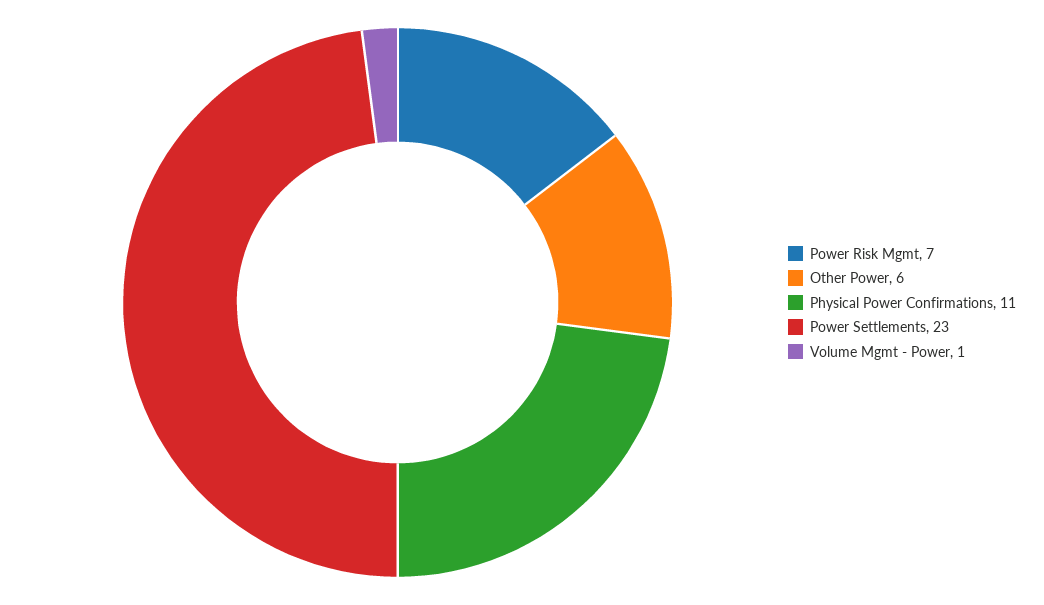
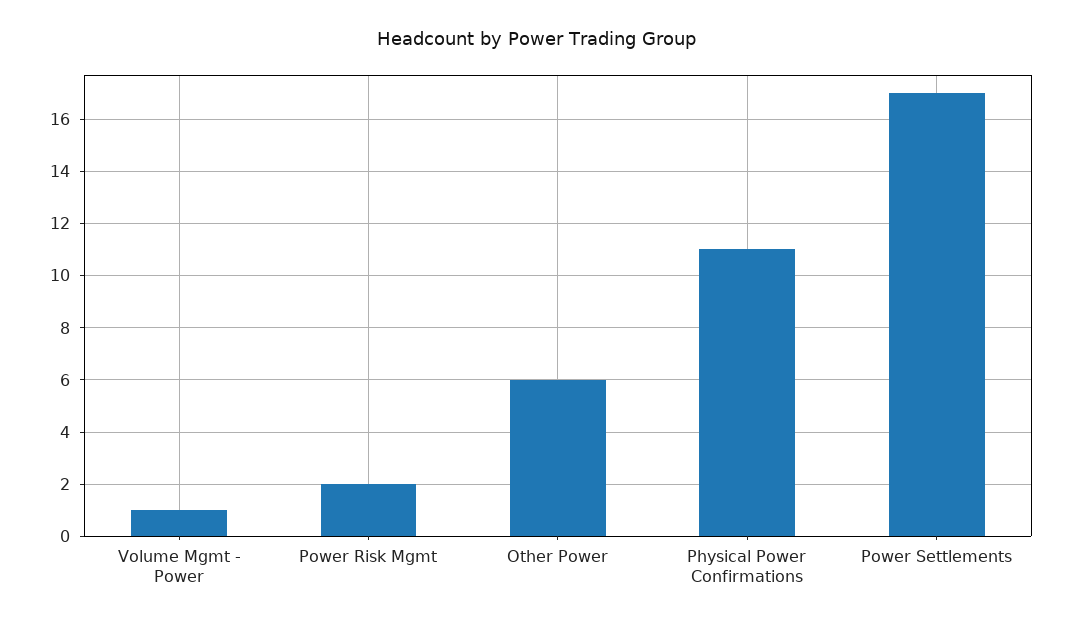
  {
-   "Power Risk Mgmt": 7,
+   "Power Risk Mgmt": 2,
    "Other Power": 6,
    "Physical Power Confirmations": 11,
-   "Power Settlements": 23,
+   "Power Settlements": 17,
    "Volume Mgmt - Power": 1
  }

